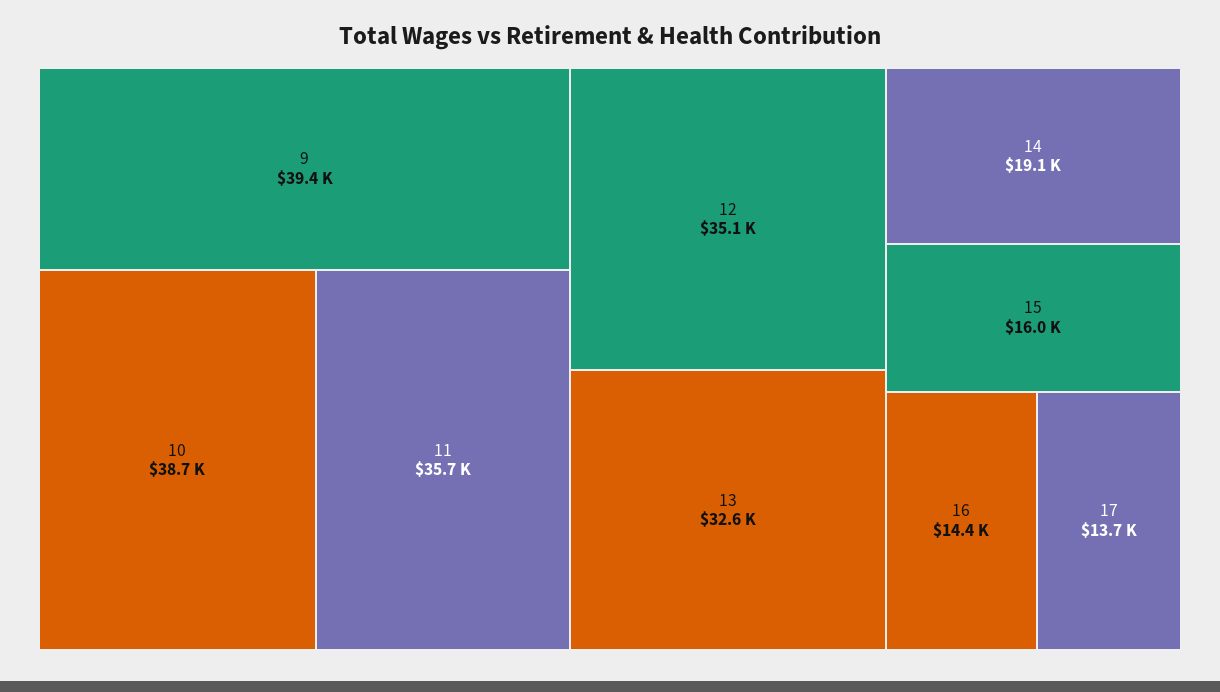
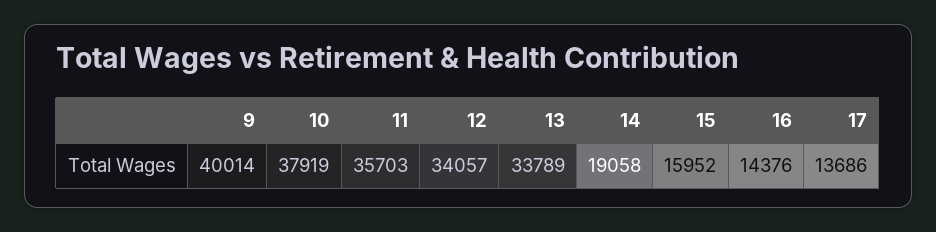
  {
-   "9": 39400,
+   "9": 40014,
-   "10": 38700,
+   "10": 37919,
    "11": 35703,
-   "12": 35100,
+   "12": 34057,
-   "13": 32600,
+   "13": 33789,
    "14": 19058,
    "15": 15952,
    "16": 14376,
    "17": 13686
  }

